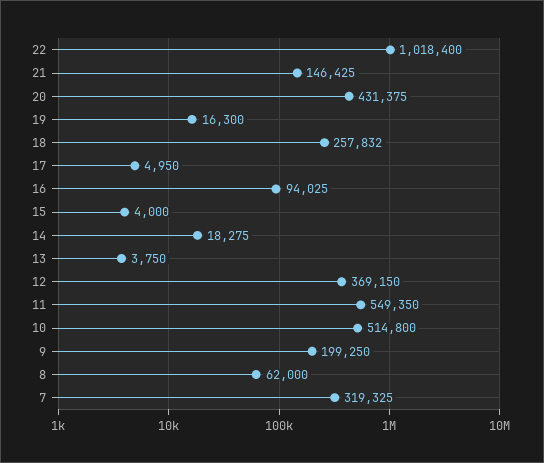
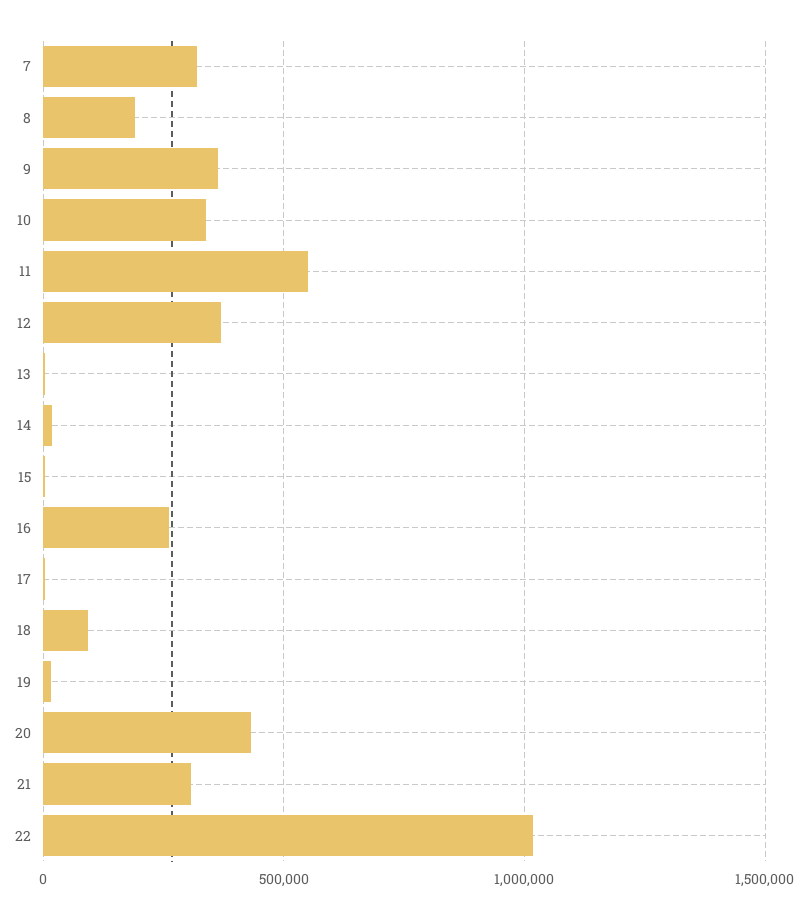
  {
    "22": 1018400,
-   "21": 146425,
+   "21": 300000,
    "20": 431375,
    "19": 16300,
-   "18": 257832,
+   "18": 100000,
    "17": 4950,
-   "16": 94025,
+   "16": 250000,
    "15": 4000,
    "14": 18275,
    "13": 3750,
    "12": 369150,
    "11": 549350,
-   "10": 514800,
+   "10": 350000,
-   "9": 199250,
+   "9": 350000,
-   "8": 62000,
+   "8": 200000,
    "7": 319325
  }

